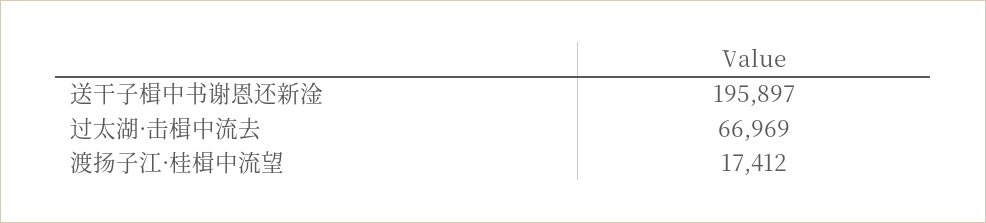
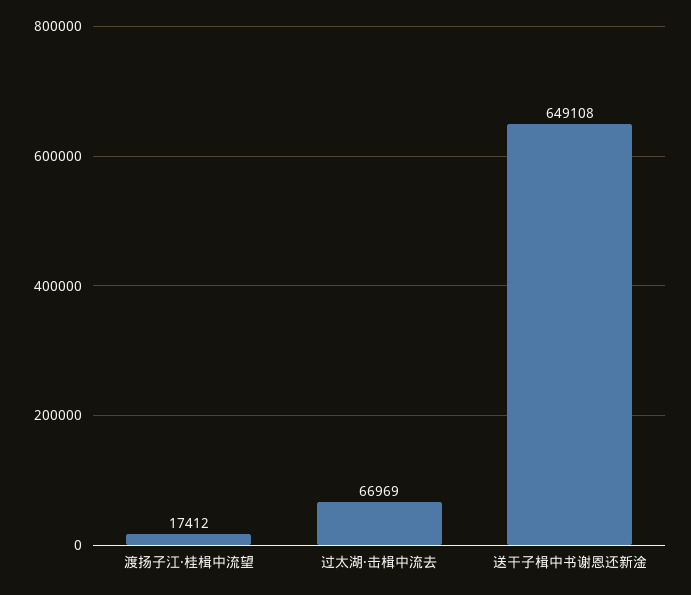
  {
-   "送干子楫中书谢恩还新淦": 195897,
+   "送干子楫中书谢恩还新淦": 649108,
    "过太湖·击楫中流去": 66969,
    "渡扬子江·桂楫中流望": 17412
  }

